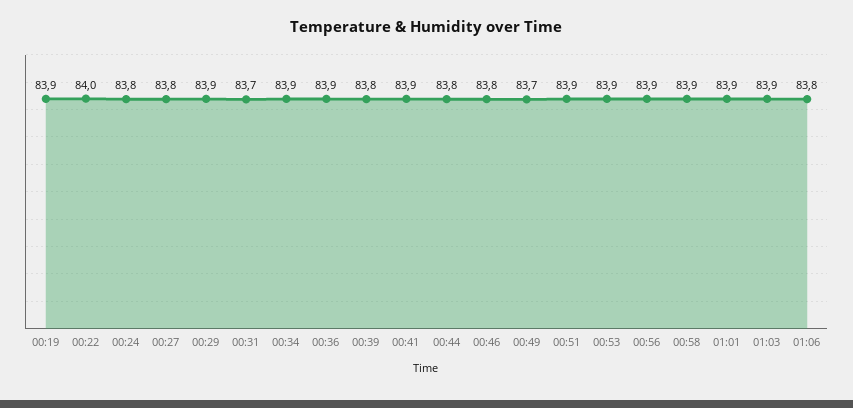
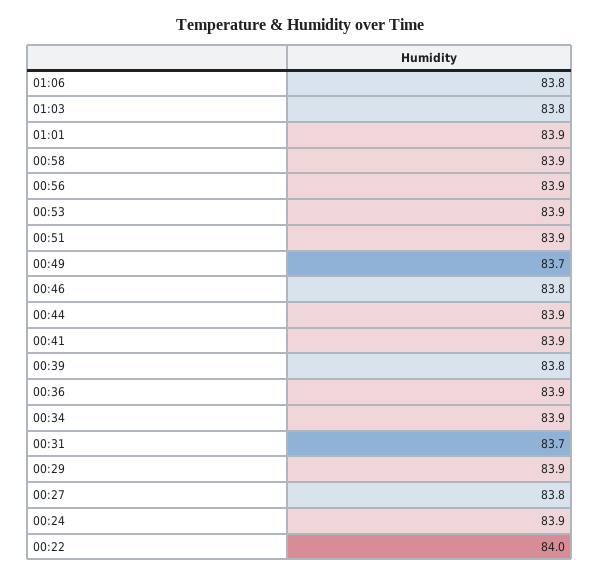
  {
-   "00:19": 83.9,
    "00:22": 84,
-   "00:24": 83.8,
+   "00:24": 83.9,
    "00:27": 83.8,
    "00:29": 83.9,
    "00:31": 83.7,
    "00:34": 83.9,
    "00:36": 83.9,
    "00:39": 83.8,
    "00:41": 83.9,
-   "00:44": 83.8,
+   "00:44": 83.9,
    "00:46": 83.8,
    "00:49": 83.7,
    "00:51": 83.9,
    "00:53": 83.9,
    "00:56": 83.9,
    "00:58": 83.9,
    "01:01": 83.9,
-   "01:03": 83.9,
+   "01:03": 83.8,
    "01:06": 83.8
  }

